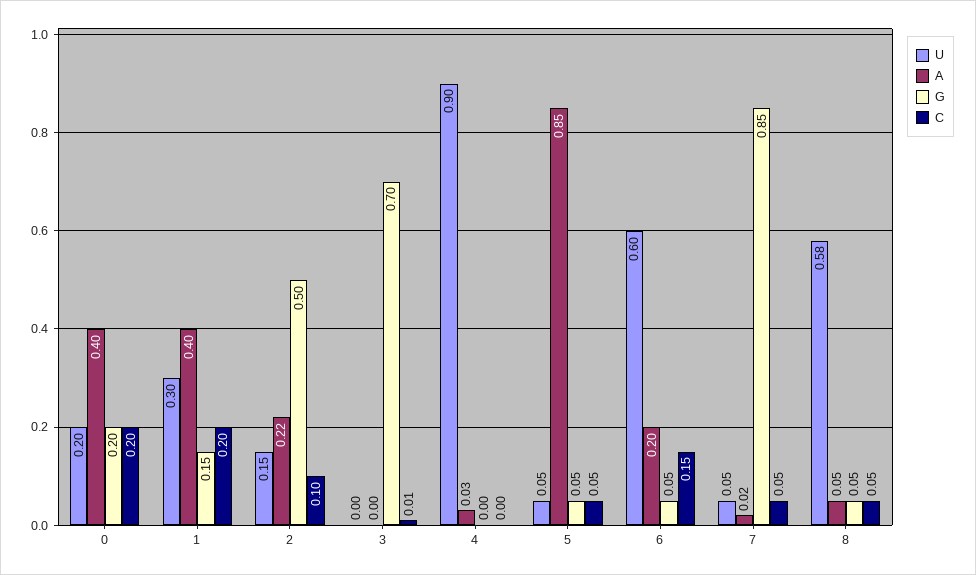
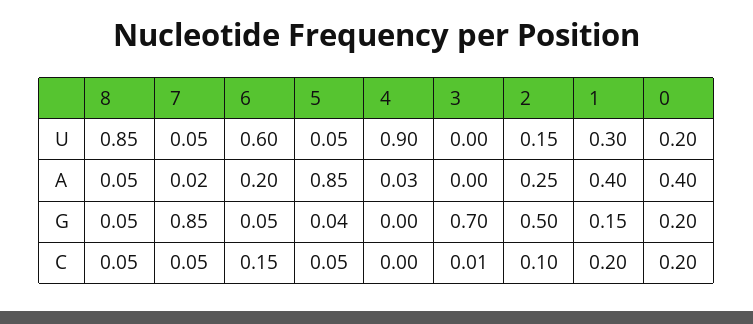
  {
    "U": {
      "0": 0.2,
      "1": 0.3,
      "2": 0.15,
      "3": 0,
      "4": 0.9,
      "5": 0.05,
      "6": 0.6,
      "7": 0.05,
-     "8": 0.58
+     "8": 0.85
    },
    "A": {
      "0": 0.4,
      "1": 0.4,
-     "2": 0.22,
+     "2": 0.25,
      "3": 0,
      "4": 0.03,
      "5": 0.85,
      "6": 0.2,
      "7": 0.02,
      "8": 0.05
    },
    "G": {
      "0": 0.2,
      "1": 0.15,
      "2": 0.5,
      "3": 0.7,
      "4": 0,
-     "5": 0.05,
+     "5": 0.04,
      "6": 0.05,
      "7": 0.85,
      "8": 0.05
    },
    "C": {
      "0": 0.2,
      "1": 0.2,
      "2": 0.1,
      "3": 0.01,
      "4": 0,
      "5": 0.05,
      "6": 0.15,
      "7": 0.05,
      "8": 0.05
    }
  }

